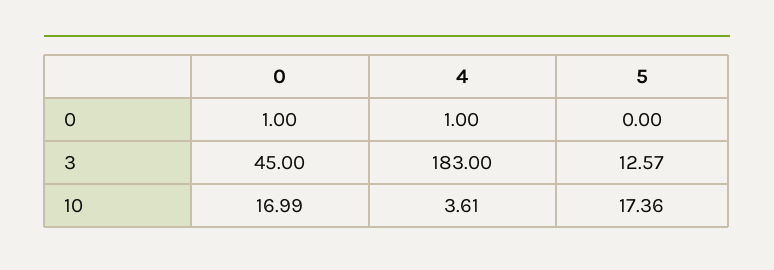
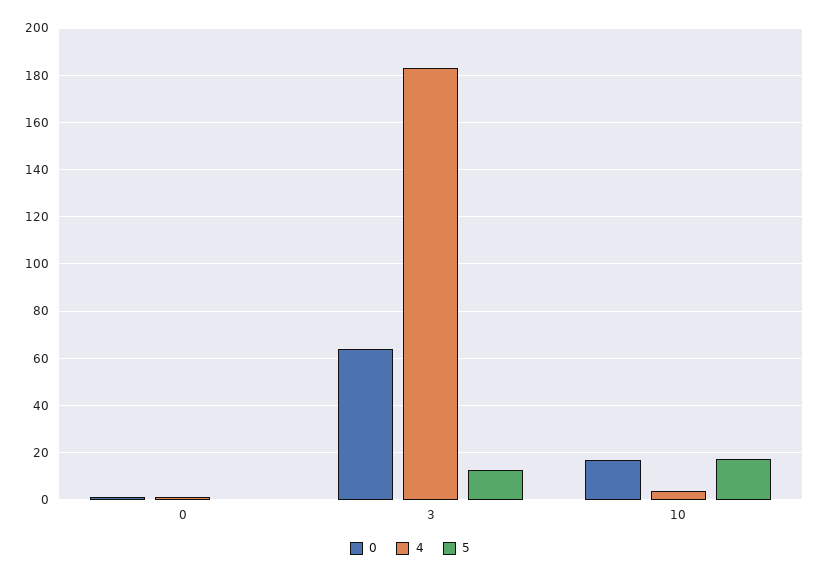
  {
    "0": {
      "0": 1,
-     "3": 45,
+     "3": 65,
      "10": 16.99
    },
    "4": {
      "0": 1,
      "3": 183,
      "10": 3.61
    },
    "5": {
      "0": 0,
      "3": 12.57,
      "10": 17.36
    }
  }

